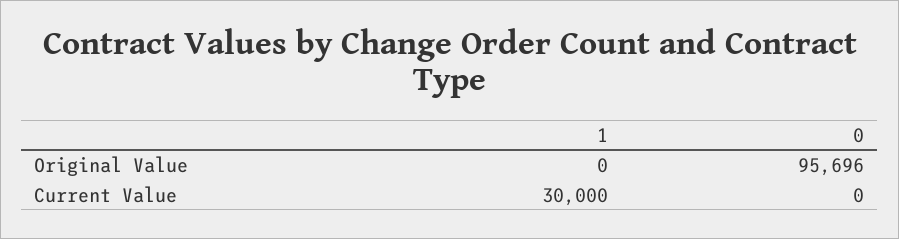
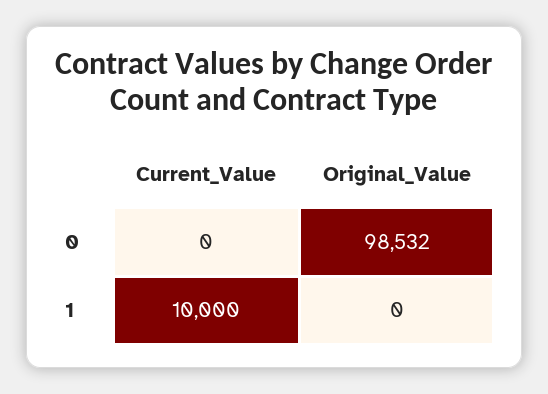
  {
    "1": {
      "Original Value": 0,
-     "Current Value": 30000
+     "Current Value": 10000
    },
    "0": {
-     "Original Value": 95696,
+     "Original Value": 98532,
      "Current Value": 0
    }
  }

